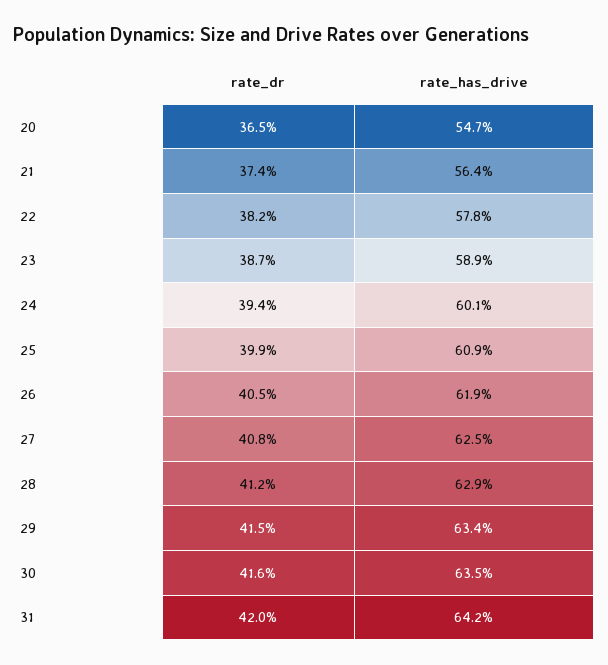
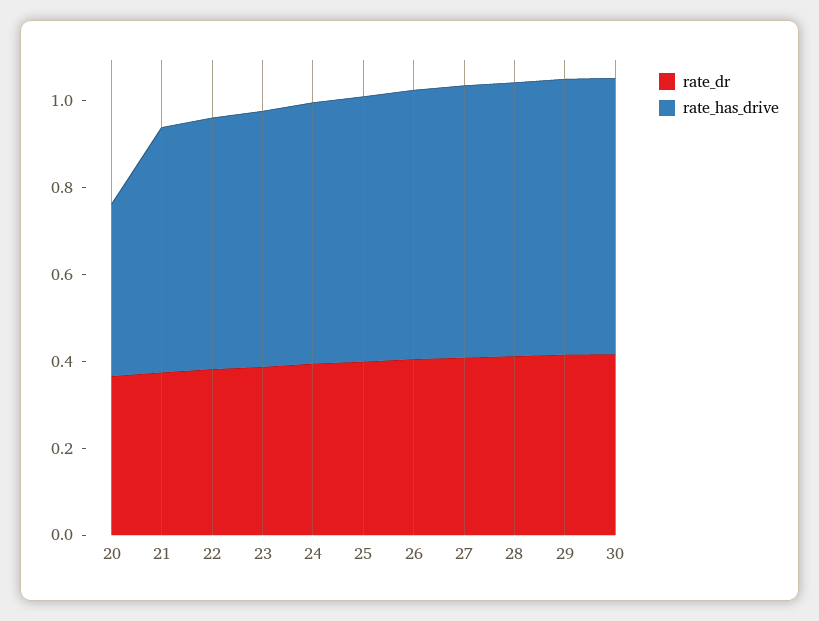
  {
    "rate_dr": {
      "20": 0.365,
      "21": 0.374,
      "22": 0.382,
      "23": 0.387,
      "24": 0.394,
      "25": 0.399,
      "26": 0.405,
      "27": 0.408,
      "28": 0.412,
      "29": 0.415,
-     "30": 0.416,
+     "30": 0.416
-     "31": 0.42
    },
    "rate_has_drive": {
-     "20": 0.547,
+     "20": 0.4,
      "21": 0.564,
      "22": 0.578,
      "23": 0.589,
      "24": 0.601,
      "25": 0.609,
      "26": 0.619,
      "27": 0.625,
      "28": 0.629,
      "29": 0.634,
-     "30": 0.635,
+     "30": 0.635
-     "31": 0.642
    }
  }

